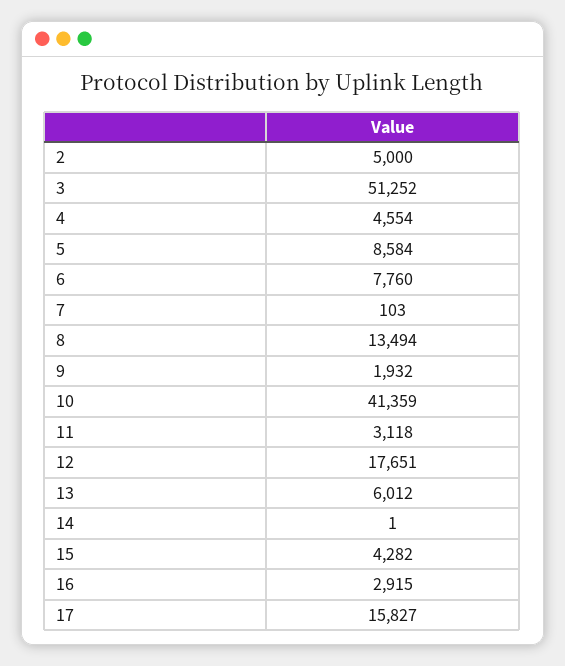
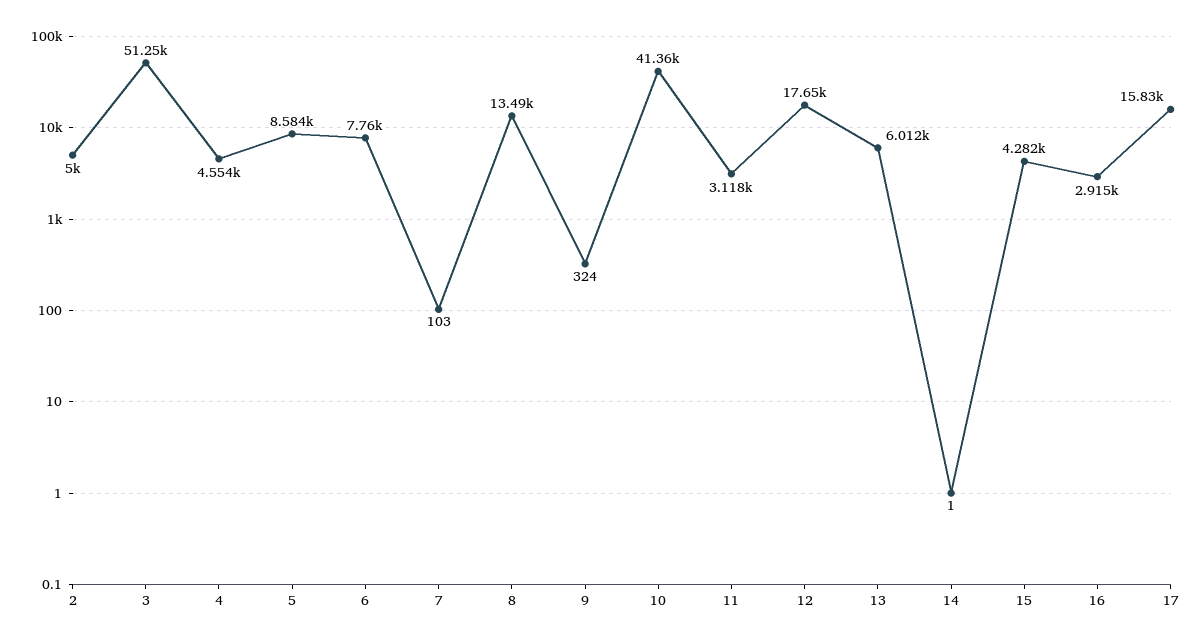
  {
    "2": 5000,
    "3": 51252,
    "4": 4554,
    "5": 8584,
    "6": 7760,
    "7": 103,
    "8": 13494,
-   "9": 1932,
+   "9": 324,
    "10": 41359,
    "11": 3118,
    "12": 17651,
    "13": 6012,
    "14": 1,
    "15": 4282,
    "16": 2915,
    "17": 15827
  }

